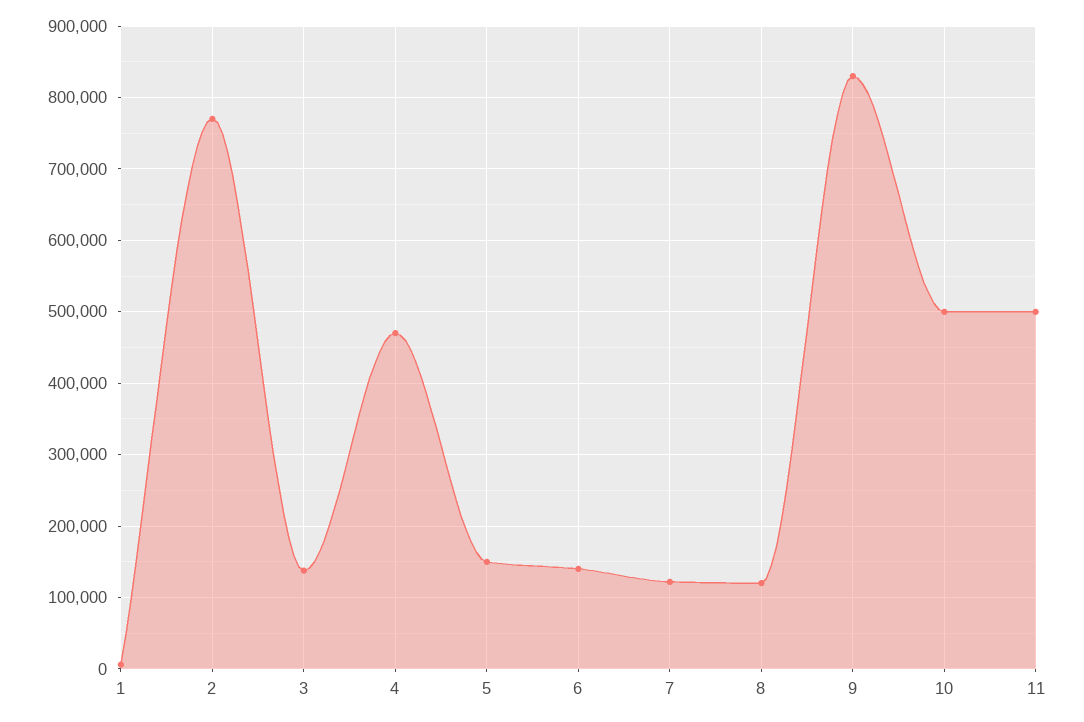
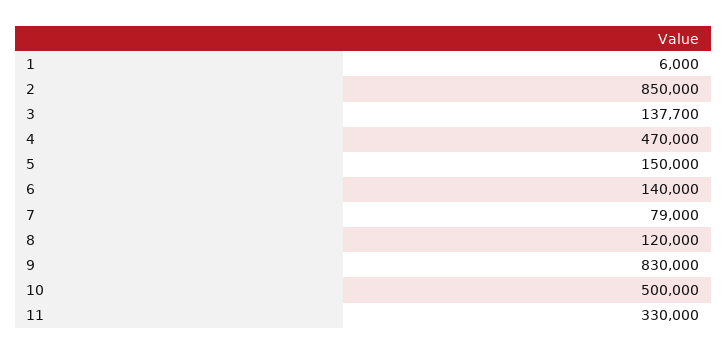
  {
    "1": 6000,
-   "2": 770000,
+   "2": 850000,
    "3": 137700,
    "4": 470000,
    "5": 150000,
    "6": 140000,
-   "7": 120000,
+   "7": 79000,
    "8": 120000,
    "9": 830000,
    "10": 500000,
-   "11": 500000
+   "11": 330000
  }

